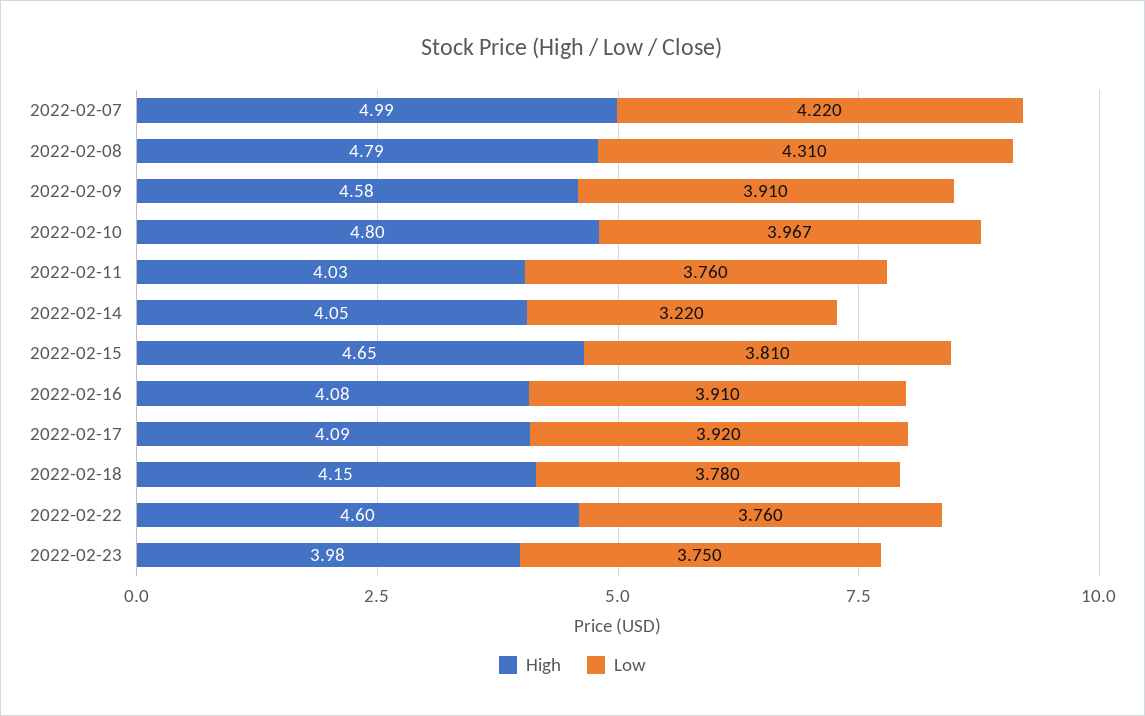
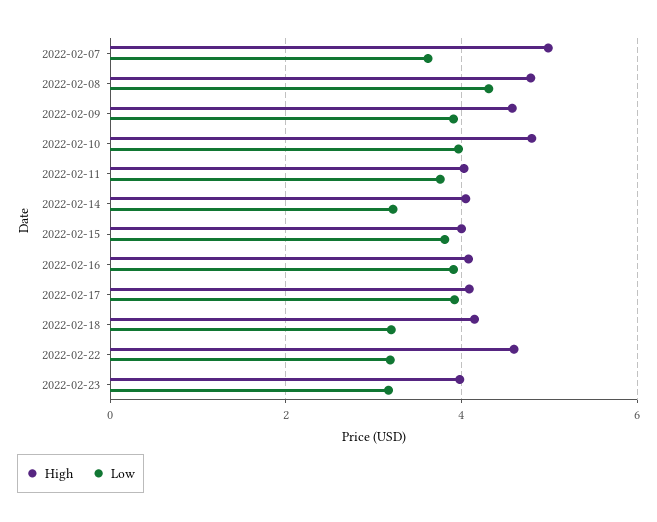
  {
    "High": {
      "2022-02-07": 4.99,
      "2022-02-08": 4.79,
      "2022-02-09": 4.58,
      "2022-02-10": 4.8,
      "2022-02-11": 4.03,
      "2022-02-14": 4.05,
-     "2022-02-15": 4.65,
+     "2022-02-15": 4,
      "2022-02-16": 4.08,
      "2022-02-17": 4.09,
      "2022-02-18": 4.15,
      "2022-02-22": 4.6,
      "2022-02-23": 3.98
    },
    "Low": {
-     "2022-02-07": 4.22,
+     "2022-02-07": 3.6,
      "2022-02-08": 4.31,
      "2022-02-09": 3.91,
      "2022-02-10": 3.967,
      "2022-02-11": 3.76,
      "2022-02-14": 3.22,
      "2022-02-15": 3.81,
      "2022-02-16": 3.91,
      "2022-02-17": 3.92,
-     "2022-02-18": 3.78,
+     "2022-02-18": 3.2,
-     "2022-02-22": 3.76,
+     "2022-02-22": 3.2,
-     "2022-02-23": 3.75
+     "2022-02-23": 3.2
    }
  }

